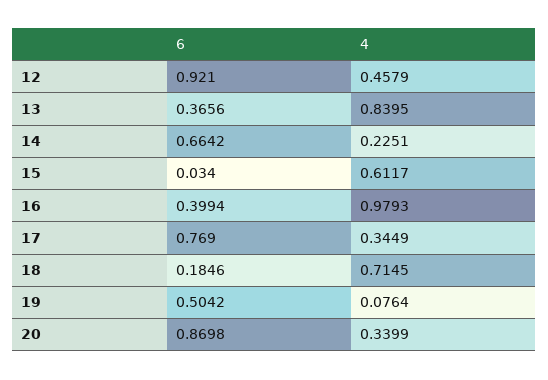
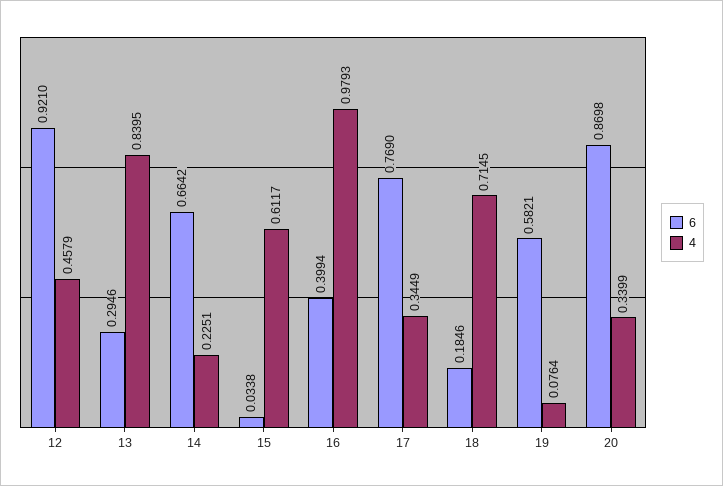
  {
    "6": {
      "12": 0.921,
-     "13": 0.3656,
+     "13": 0.2946,
      "14": 0.6642,
-     "15": 0.034,
+     "15": 0.0338,
      "16": 0.3994,
      "17": 0.769,
      "18": 0.1846,
-     "19": 0.5042,
+     "19": 0.5821,
      "20": 0.8698
    },
    "4": {
      "12": 0.4579,
      "13": 0.8395,
      "14": 0.2251,
      "15": 0.6117,
      "16": 0.9793,
      "17": 0.3449,
      "18": 0.7145,
      "19": 0.0764,
      "20": 0.3399
    }
  }

